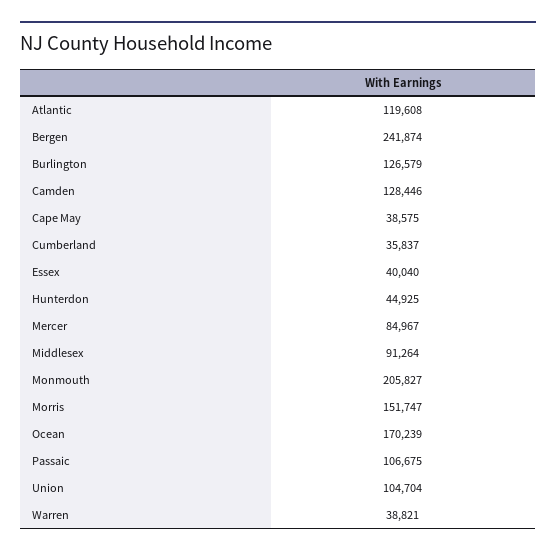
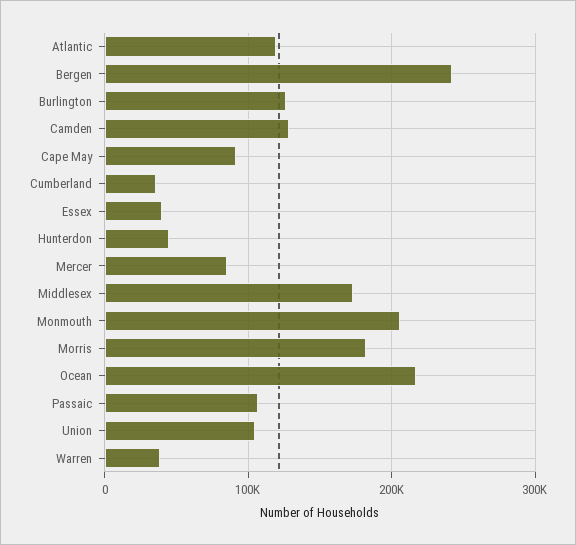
  {
    "Atlantic": 119608,
    "Bergen": 241874,
    "Burlington": 126579,
    "Camden": 128446,
-   "Cape May": 38575,
+   "Cape May": 90000,
    "Cumberland": 35837,
    "Essex": 40040,
    "Hunterdon": 44925,
    "Mercer": 84967,
-   "Middlesex": 91264,
+   "Middlesex": 170000,
    "Monmouth": 205827,
-   "Morris": 151747,
+   "Morris": 180000,
-   "Ocean": 170239,
+   "Ocean": 220000,
    "Passaic": 106675,
    "Union": 104704,
    "Warren": 38821
  }

